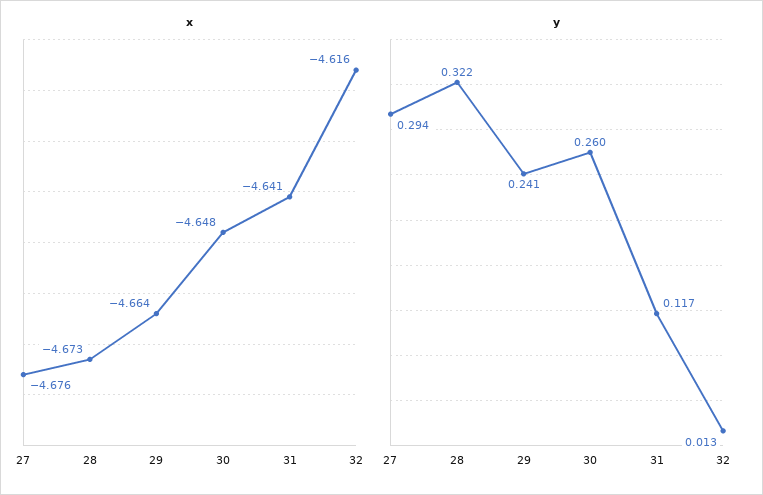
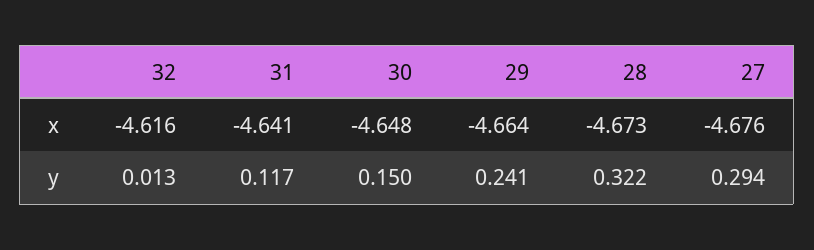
  {
    "x": {
      "27": -4.676,
      "28": -4.673,
      "29": -4.664,
      "30": -4.648,
      "31": -4.641,
      "32": -4.616
    },
    "y": {
      "27": 0.294,
      "28": 0.322,
      "29": 0.241,
-     "30": 0.26,
+     "30": 0.15,
      "31": 0.117,
      "32": 0.013
    }
  }

